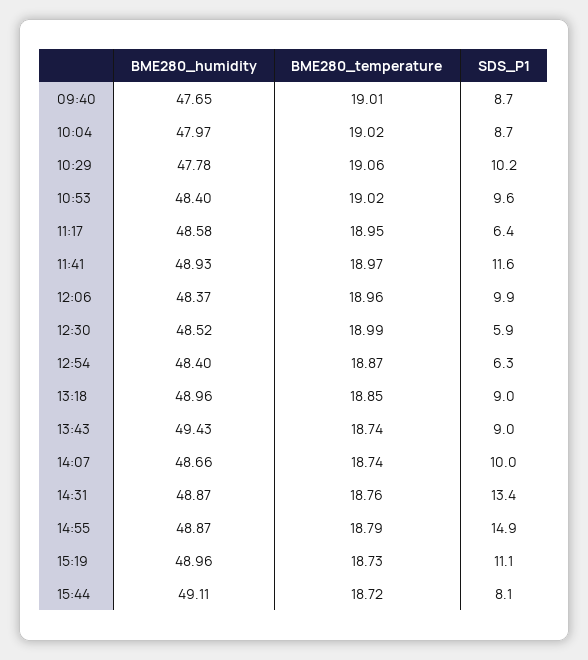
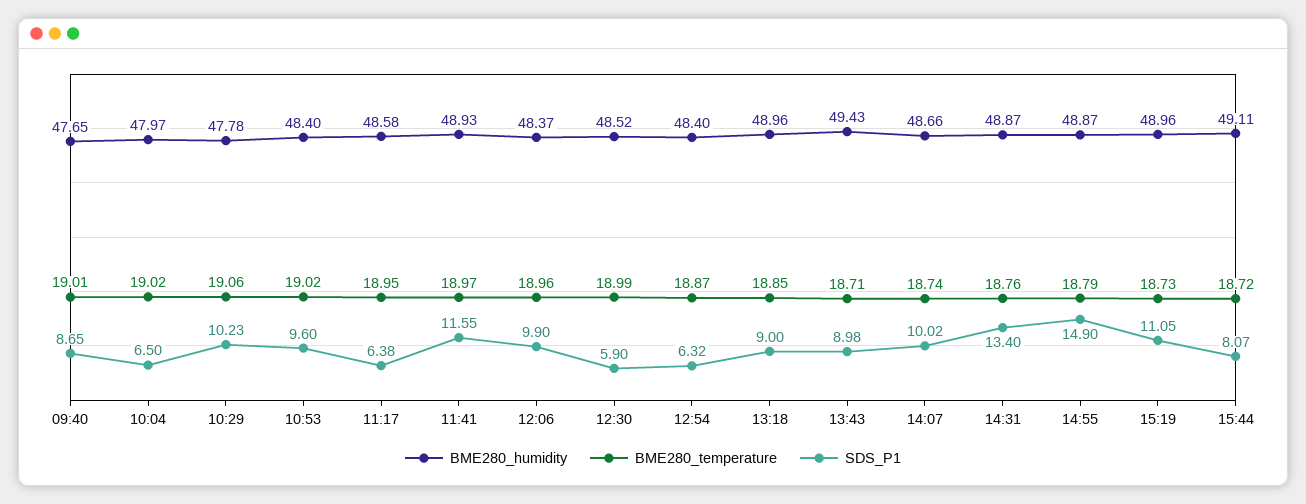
  {
    "BME280_humidity": {
      "09:40": 47.65,
      "10:04": 47.97,
      "10:29": 47.78,
      "10:53": 48.4,
      "11:17": 48.58,
      "11:41": 48.93,
      "12:06": 48.37,
      "12:30": 48.52,
      "12:54": 48.4,
      "13:18": 48.96,
      "13:43": 49.43,
      "14:07": 48.66,
      "14:31": 48.87,
      "14:55": 48.87,
      "15:19": 48.96,
      "15:44": 49.11
    },
    "BME280_temperature": {
      "09:40": 19.01,
      "10:04": 19.02,
      "10:29": 19.06,
      "10:53": 19.02,
      "11:17": 18.95,
      "11:41": 18.97,
      "12:06": 18.96,
      "12:30": 18.99,
      "12:54": 18.87,
      "13:18": 18.85,
-     "13:43": 18.74,
+     "13:43": 18.71,
      "14:07": 18.74,
      "14:31": 18.76,
      "14:55": 18.79,
      "15:19": 18.73,
      "15:44": 18.72
    },
    "SDS_P1": {
      "09:40": 8.65,
-     "10:04": 8.7,
+     "10:04": 6.5,
      "10:29": 10.23,
      "10:53": 9.6,
      "11:17": 6.38,
      "11:41": 11.55,
      "12:06": 9.9,
      "12:30": 5.9,
      "12:54": 6.32,
      "13:18": 9,
      "13:43": 8.98,
      "14:07": 10.02,
      "14:31": 13.4,
      "14:55": 14.9,
      "15:19": 11.05,
      "15:44": 8.07
    }
  }

